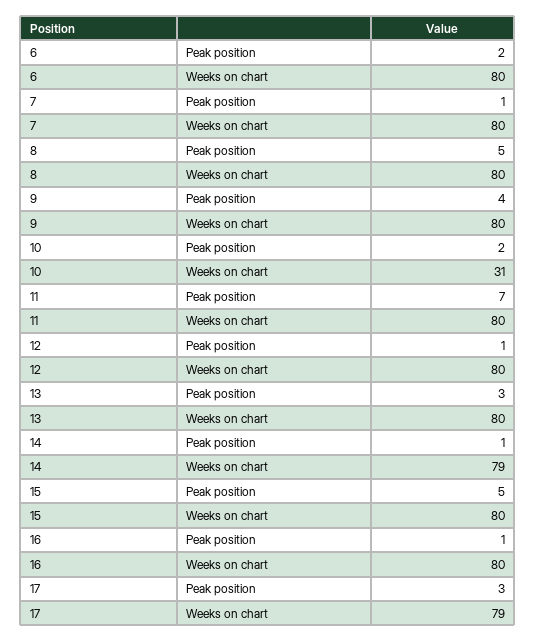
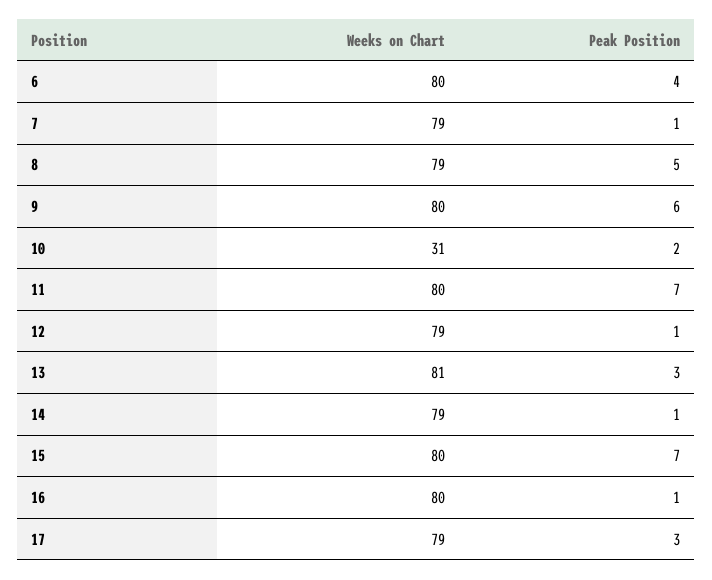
  {
    "6": {
-     "Peak position": 2,
+     "Peak position": 4,
      "Weeks on chart": 80
    },
    "7": {
      "Peak position": 1,
-     "Weeks on chart": 80
+     "Weeks on chart": 79
    },
    "8": {
      "Peak position": 5,
-     "Weeks on chart": 80
+     "Weeks on chart": 79
    },
    "9": {
-     "Peak position": 4,
+     "Peak position": 6,
      "Weeks on chart": 80
    },
    "10": {
      "Peak position": 2,
      "Weeks on chart": 31
    },
    "11": {
      "Peak position": 7,
      "Weeks on chart": 80
    },
    "12": {
      "Peak position": 1,
-     "Weeks on chart": 80
+     "Weeks on chart": 79
    },
    "13": {
      "Peak position": 3,
-     "Weeks on chart": 80
+     "Weeks on chart": 81
    },
    "14": {
      "Peak position": 1,
      "Weeks on chart": 79
    },
    "15": {
-     "Peak position": 5,
+     "Peak position": 7,
      "Weeks on chart": 80
    },
    "16": {
      "Peak position": 1,
      "Weeks on chart": 80
    },
    "17": {
      "Peak position": 3,
      "Weeks on chart": 79
    }
  }

